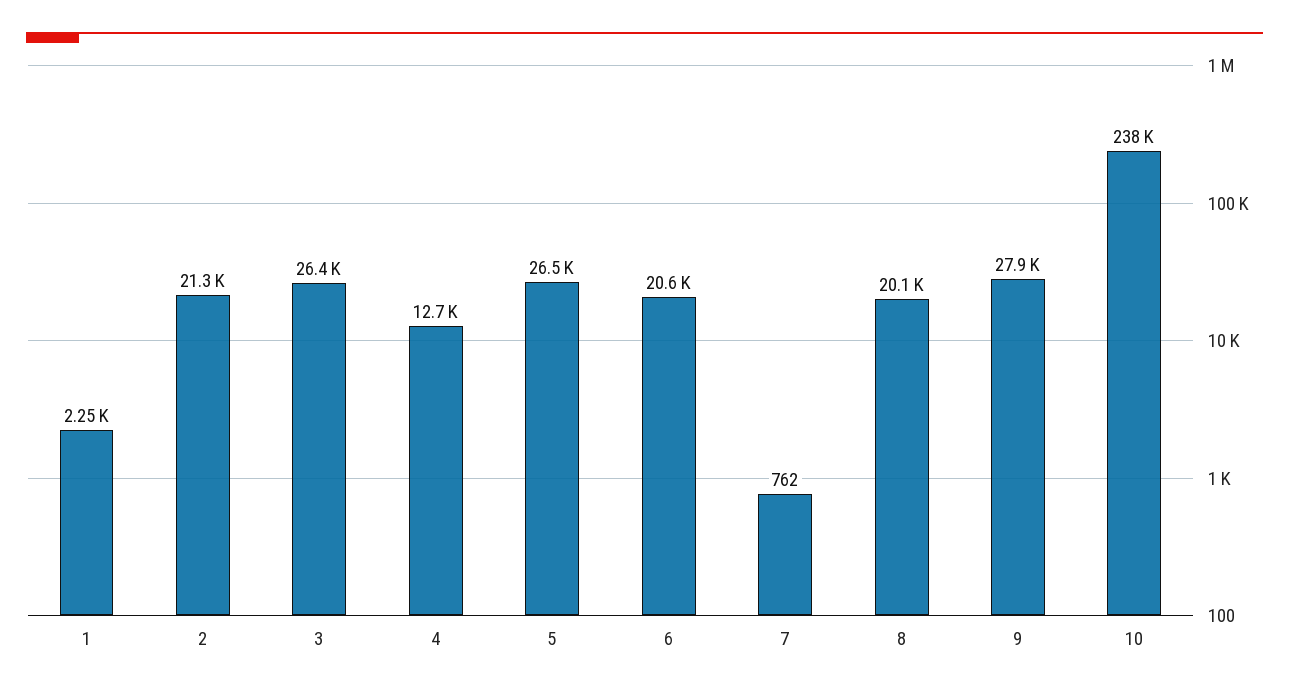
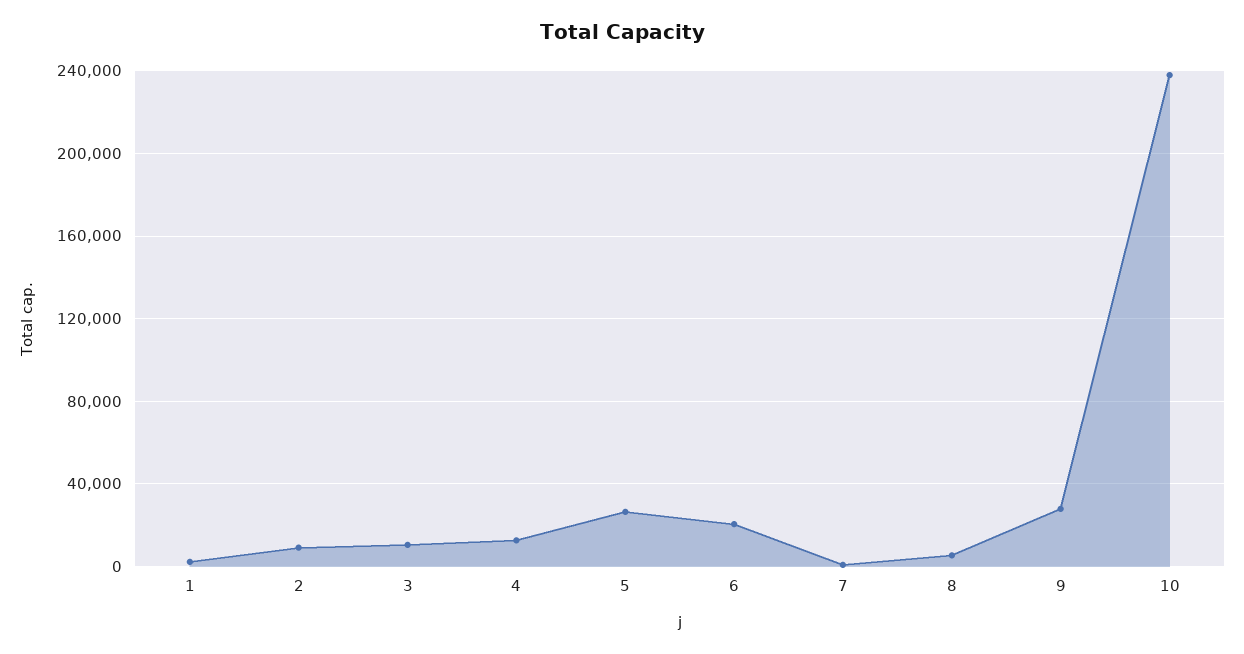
  {
    "1": 2250,
-   "2": 21300,
+   "2": 10000,
-   "3": 26400,
+   "3": 10000,
    "4": 12700,
    "5": 26500,
    "6": 20600,
    "7": 762,
-   "8": 20100,
+   "8": 5000,
    "9": 27900,
    "10": 238000
  }

